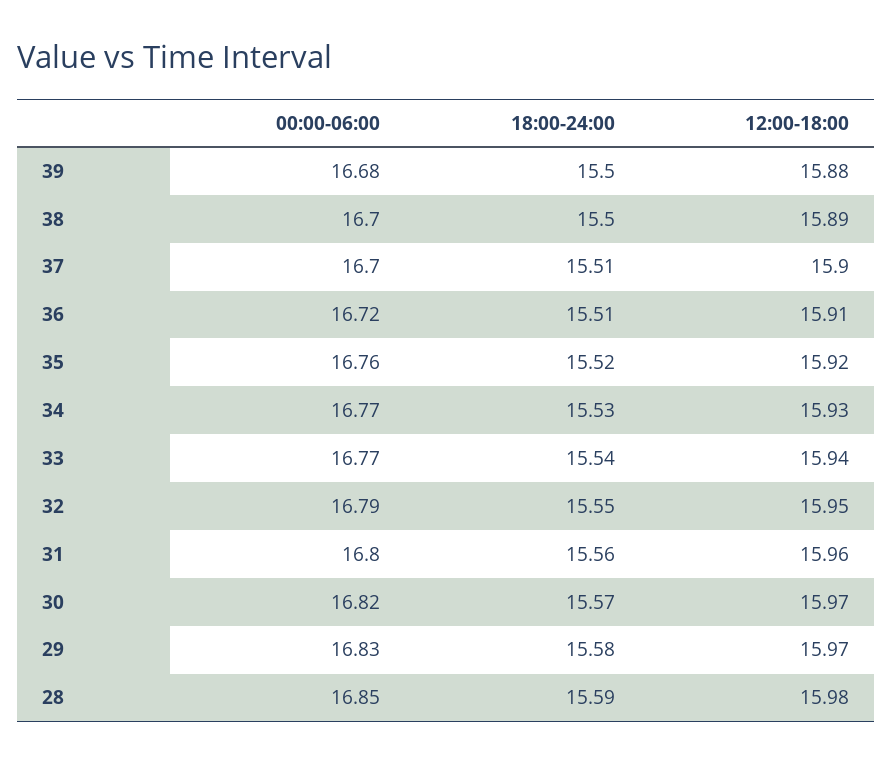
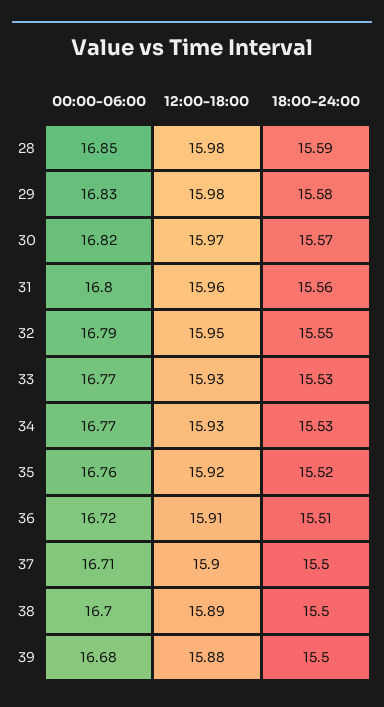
  {
    "00:00-06:00": {
      "39": 16.68,
      "38": 16.7,
-     "37": 16.7,
+     "37": 16.71,
      "36": 16.72,
      "35": 16.76,
      "34": 16.77,
      "33": 16.77,
      "32": 16.79,
      "31": 16.8,
      "30": 16.82,
      "29": 16.83,
      "28": 16.85
    },
    "18:00-24:00": {
      "39": 15.5,
      "38": 15.5,
-     "37": 15.51,
+     "37": 15.5,
      "36": 15.51,
      "35": 15.52,
      "34": 15.53,
-     "33": 15.54,
+     "33": 15.53,
      "32": 15.55,
      "31": 15.56,
      "30": 15.57,
      "29": 15.58,
      "28": 15.59
    },
    "12:00-18:00": {
      "39": 15.88,
      "38": 15.89,
      "37": 15.9,
      "36": 15.91,
      "35": 15.92,
      "34": 15.93,
-     "33": 15.94,
+     "33": 15.93,
      "32": 15.95,
      "31": 15.96,
      "30": 15.97,
-     "29": 15.97,
+     "29": 15.98,
      "28": 15.98
    }
  }

